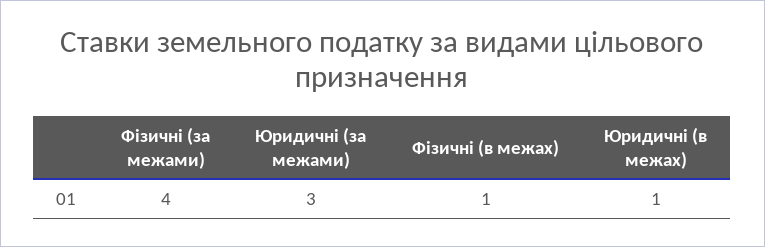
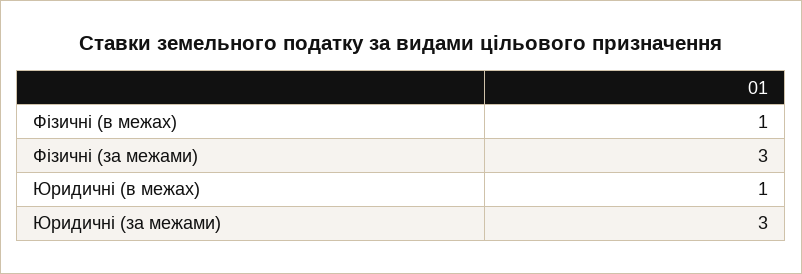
  {
-   "Фізичні (за межами)": 4,
+   "Фізичні (за межами)": 3,
    "Юридичні (за межами)": 3,
    "Фізичні (в межах)": 1,
    "Юридичні (в межах)": 1
  }

